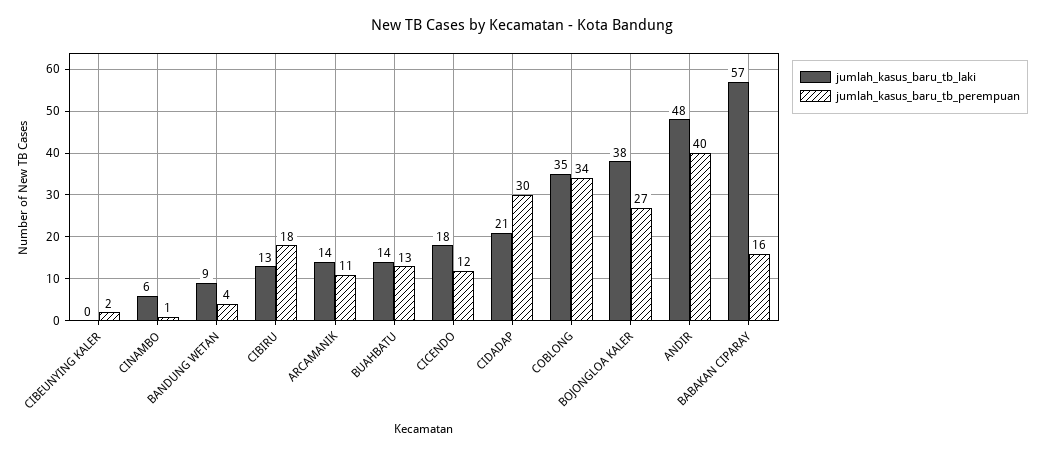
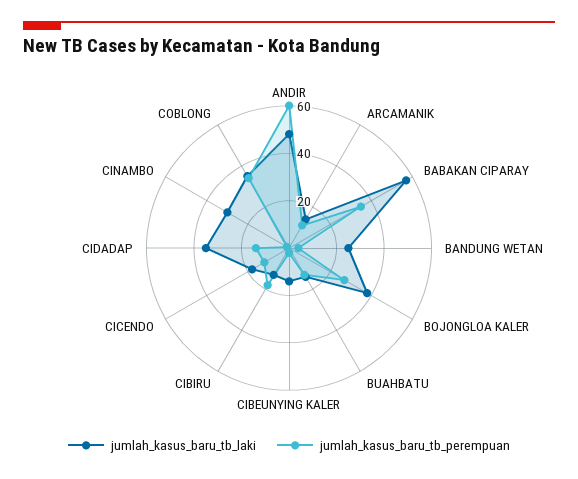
  {
    "jumlah_kasus_baru_tb_laki": {
-     "CIBEUNYING KALER": 0,
+     "CIBEUNYING KALER": 15,
-     "CINAMBO": 6,
+     "CINAMBO": 30,
-     "BANDUNG WETAN": 9,
+     "BANDUNG WETAN": 25,
      "CIBIRU": 13,
      "ARCAMANIK": 14,
      "BUAHBATU": 14,
      "CICENDO": 18,
-     "CIDADAP": 21,
+     "CIDADAP": 35,
      "COBLONG": 35,
      "BOJONGLOA KALER": 38,
      "ANDIR": 48,
      "BABAKAN CIPARAY": 57
    },
    "jumlah_kasus_baru_tb_perempuan": {
      "CIBEUNYING KALER": 2,
      "CINAMBO": 1,
      "BANDUNG WETAN": 4,
      "CIBIRU": 18,
      "ARCAMANIK": 11,
      "BUAHBATU": 13,
      "CICENDO": 12,
-     "CIDADAP": 30,
+     "CIDADAP": 15,
      "COBLONG": 34,
      "BOJONGLOA KALER": 27,
-     "ANDIR": 40,
+     "ANDIR": 60,
-     "BABAKAN CIPARAY": 16
+     "BABAKAN CIPARAY": 35
    }
  }

